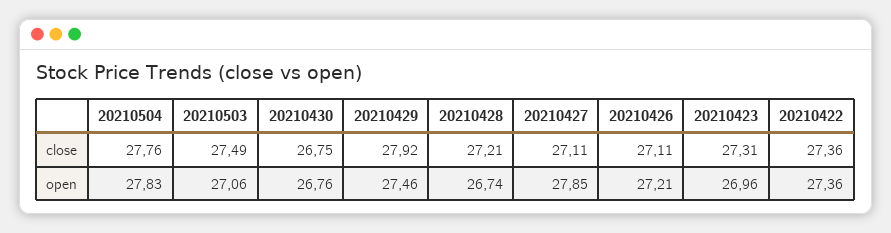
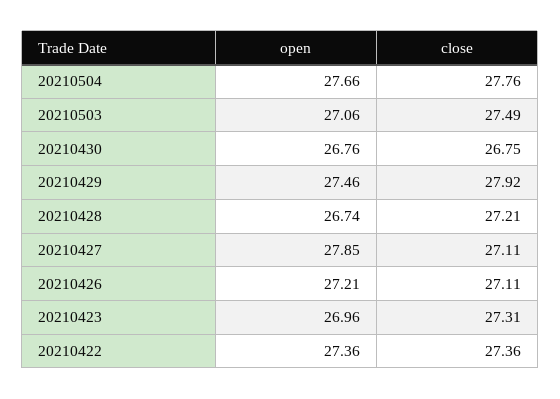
  {
    "20210504": {
      "close": 27.76,
-     "open": 27.83
+     "open": 27.66
    },
    "20210503": {
      "close": 27.49,
      "open": 27.06
    },
    "20210430": {
      "close": 26.75,
      "open": 26.76
    },
    "20210429": {
      "close": 27.92,
      "open": 27.46
    },
    "20210428": {
      "close": 27.21,
      "open": 26.74
    },
    "20210427": {
      "close": 27.11,
      "open": 27.85
    },
    "20210426": {
      "close": 27.11,
      "open": 27.21
    },
    "20210423": {
      "close": 27.31,
      "open": 26.96
    },
    "20210422": {
      "close": 27.36,
      "open": 27.36
    }
  }

